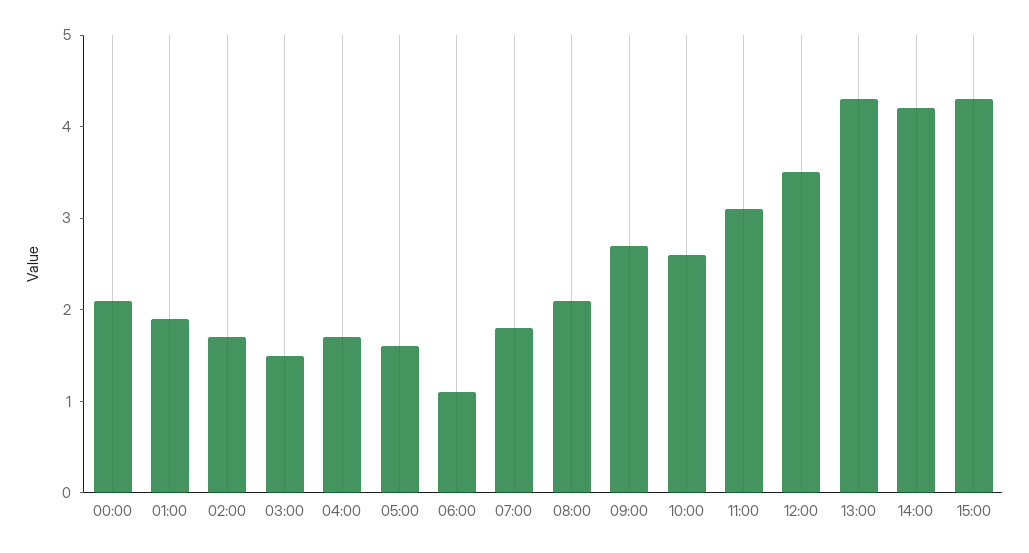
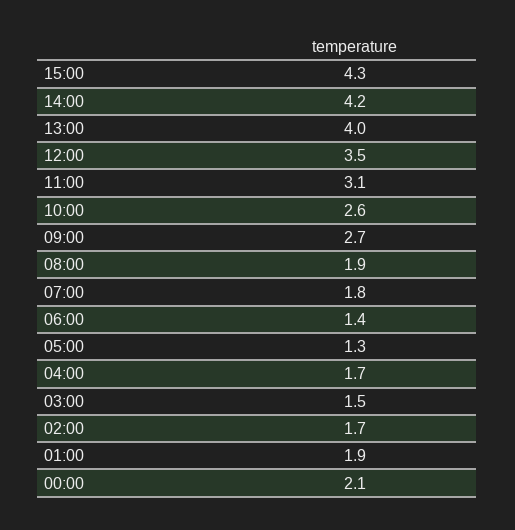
  {
    "00:00": 2.1,
    "01:00": 1.9,
    "02:00": 1.7,
    "03:00": 1.5,
    "04:00": 1.7,
-   "05:00": 1.6,
+   "05:00": 1.3,
-   "06:00": 1.1,
+   "06:00": 1.4,
    "07:00": 1.8,
-   "08:00": 2.1,
+   "08:00": 1.9,
    "09:00": 2.7,
    "10:00": 2.6,
    "11:00": 3.1,
    "12:00": 3.5,
-   "13:00": 4.3,
+   "13:00": 4,
    "14:00": 4.2,
    "15:00": 4.3
  }

